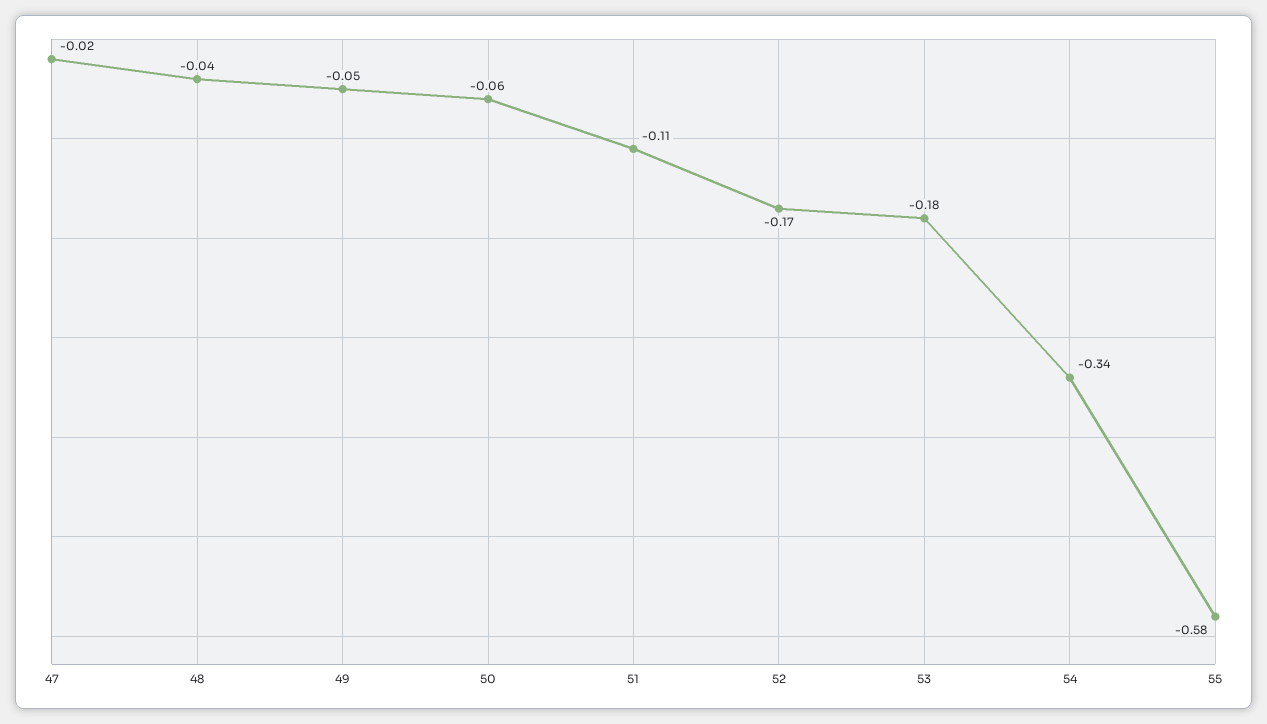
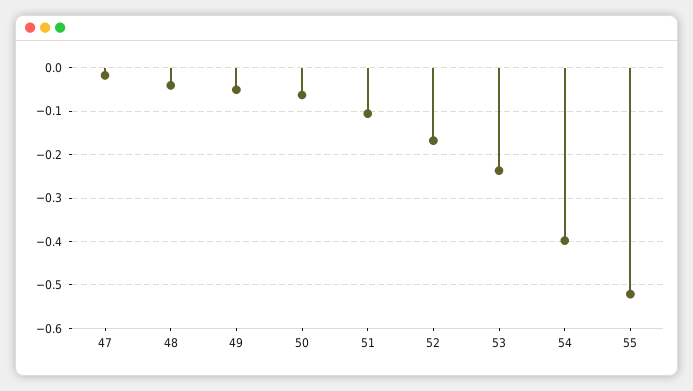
  {
    "47": -0.02,
    "48": -0.04,
    "49": -0.05,
    "50": -0.06,
    "51": -0.11,
    "52": -0.17,
-   "53": -0.18,
+   "53": -0.24,
-   "54": -0.34,
+   "54": -0.4,
-   "55": -0.58
+   "55": -0.52
  }

